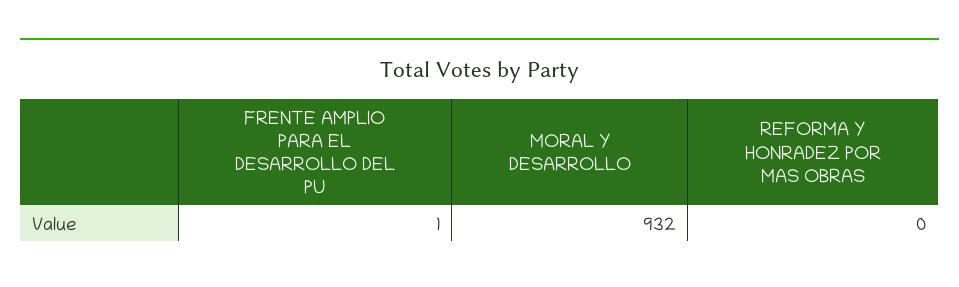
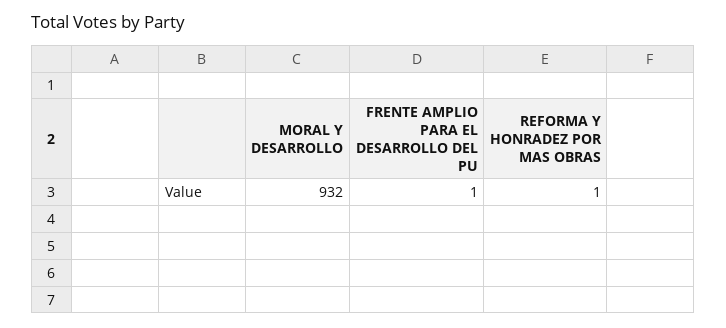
  {
    "FRENTE AMPLIO PARA EL DESARROLLO DEL PU": 1,
    "MORAL Y DESARROLLO": 932,
-   "REFORMA Y HONRADEZ POR MAS OBRAS": 0
+   "REFORMA Y HONRADEZ POR MAS OBRAS": 1
  }

